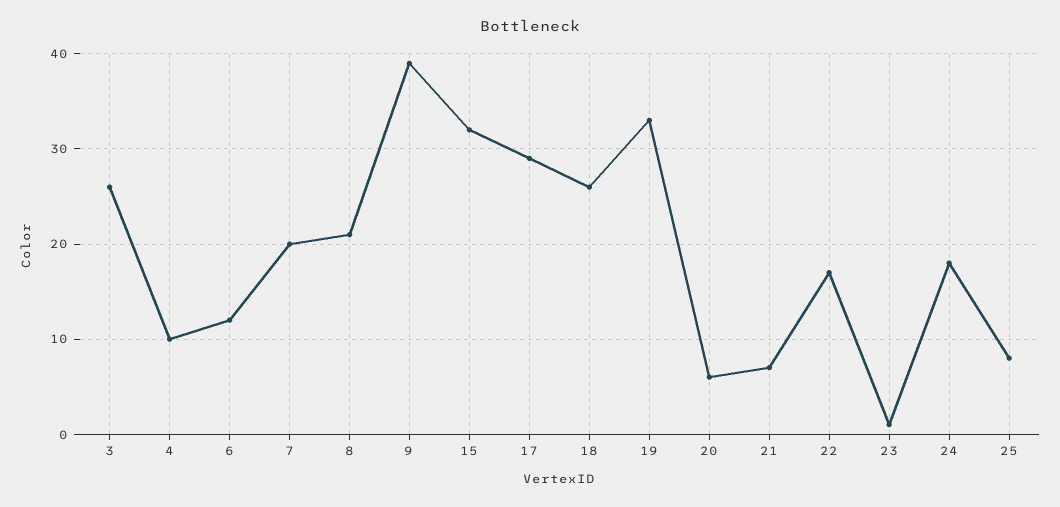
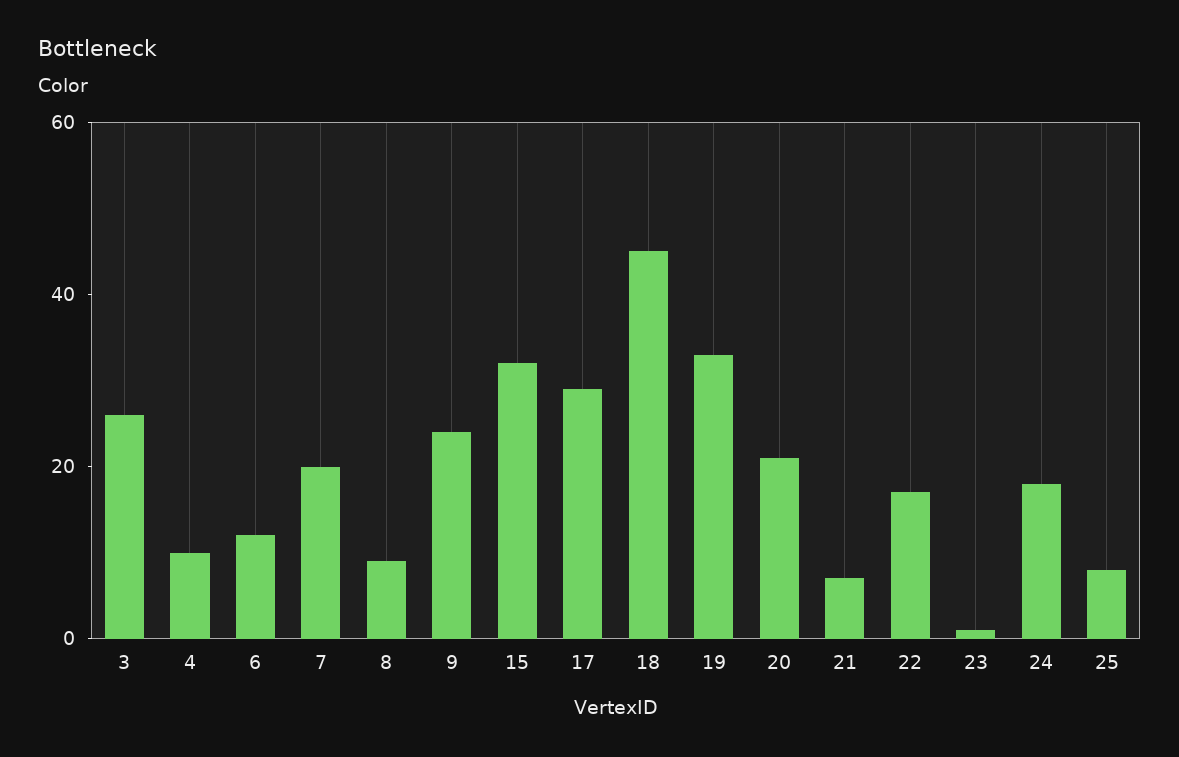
  {
    "3": 26,
    "4": 10,
    "6": 12,
    "7": 20,
-   "8": 21,
+   "8": 10,
-   "9": 39,
+   "9": 25,
    "15": 32,
    "17": 29,
-   "18": 26,
+   "18": 45,
    "19": 33,
-   "20": 6,
+   "20": 20,
    "21": 7,
    "22": 17,
    "23": 1,
    "24": 18,
    "25": 8
  }

